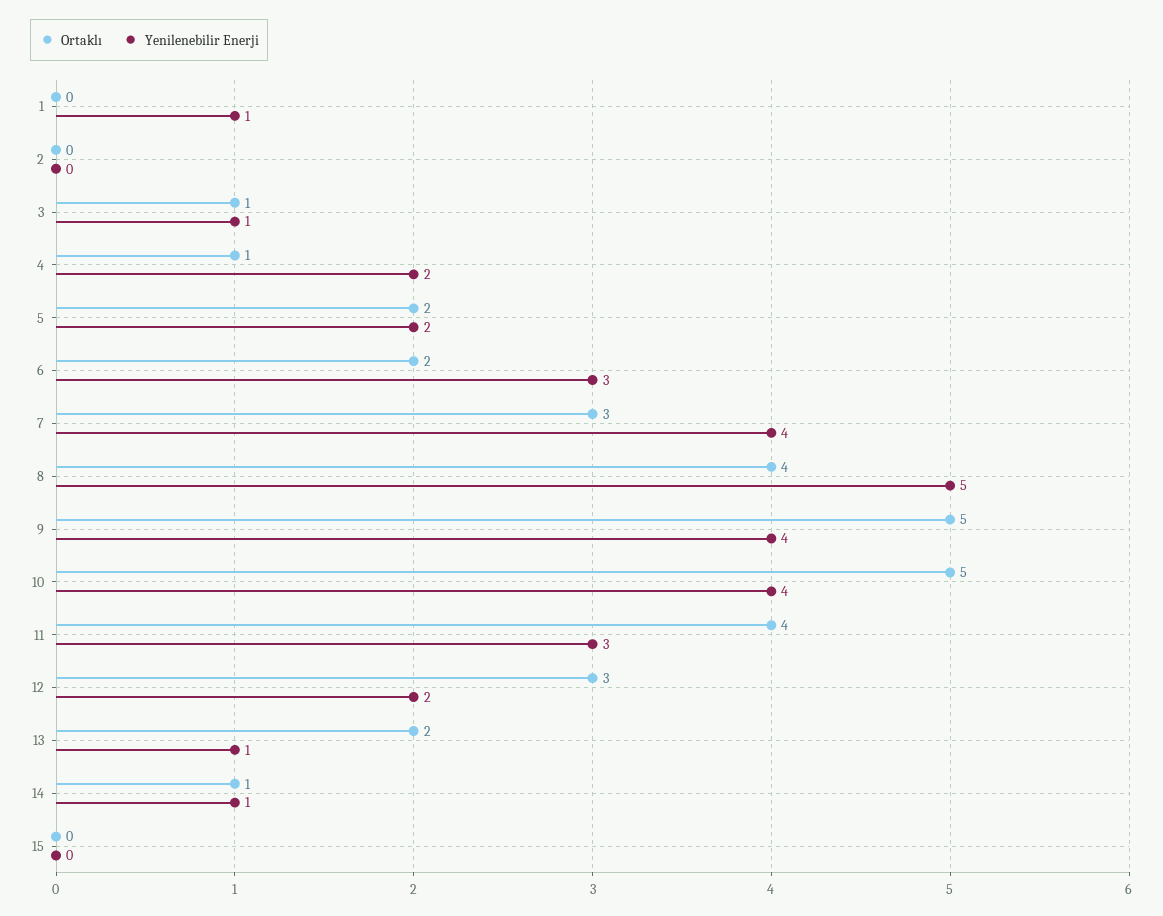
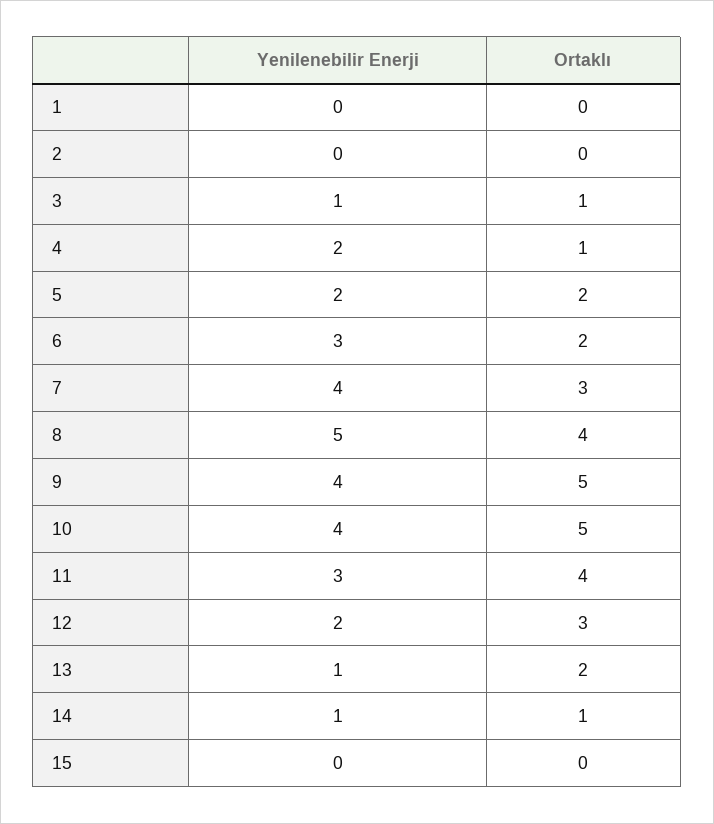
  {
    "Ortaklı": {
      "1": 0,
      "2": 0,
      "3": 1,
      "4": 1,
      "5": 2,
      "6": 2,
      "7": 3,
      "8": 4,
      "9": 5,
      "10": 5,
      "11": 4,
      "12": 3,
      "13": 2,
      "14": 1,
      "15": 0
    },
    "Yenilenebilir Enerji": {
-     "1": 1,
+     "1": 0,
      "2": 0,
      "3": 1,
      "4": 2,
      "5": 2,
      "6": 3,
      "7": 4,
      "8": 5,
      "9": 4,
      "10": 4,
      "11": 3,
      "12": 2,
      "13": 1,
      "14": 1,
      "15": 0
    }
  }

